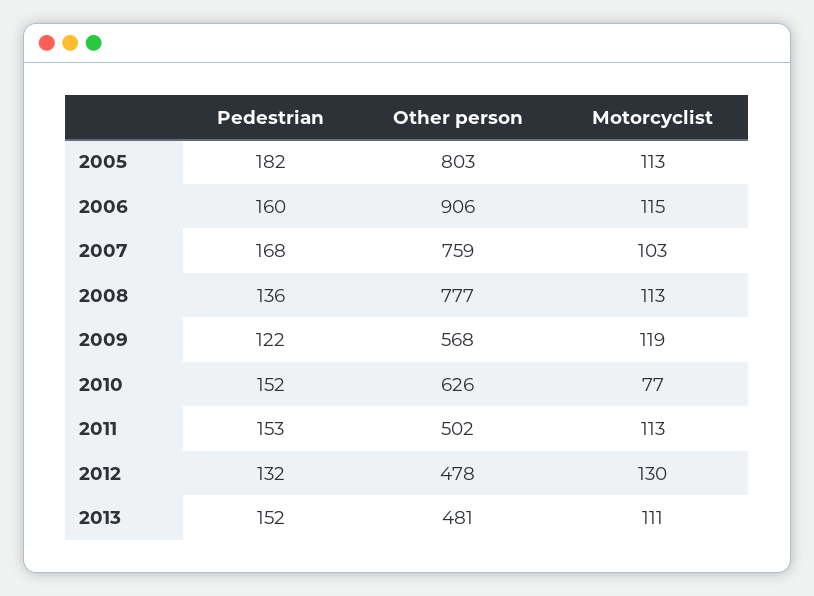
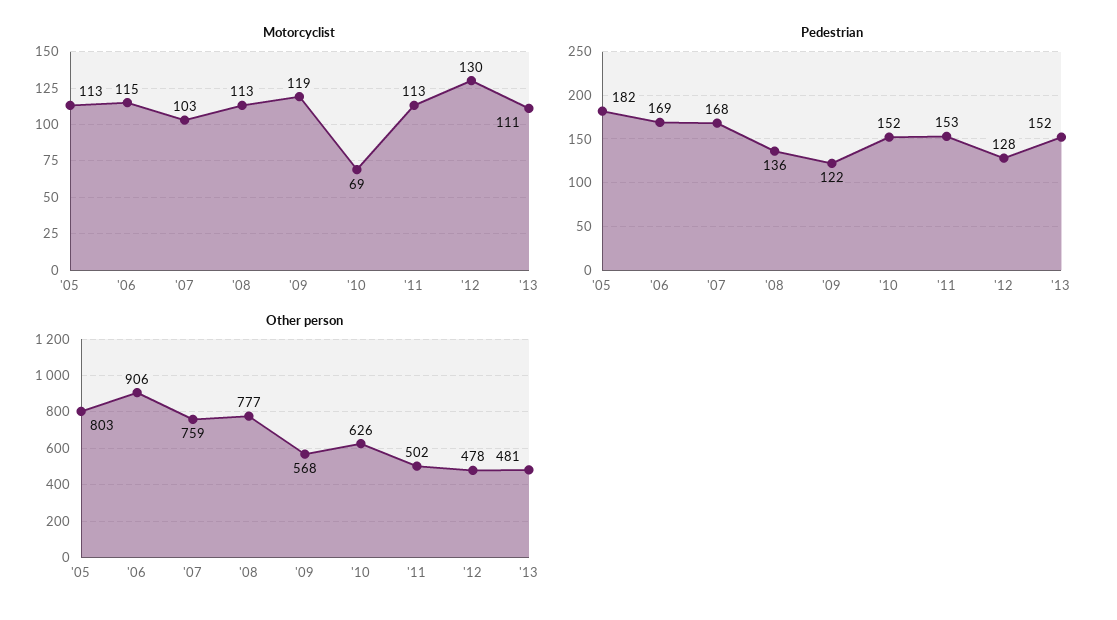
  {
    "Pedestrian": {
      "2005": 182,
-     "2006": 160,
+     "2006": 169,
      "2007": 168,
      "2008": 136,
      "2009": 122,
      "2010": 152,
      "2011": 153,
-     "2012": 132,
+     "2012": 128,
      "2013": 152
    },
    "Other person": {
      "2005": 803,
      "2006": 906,
      "2007": 759,
      "2008": 777,
      "2009": 568,
      "2010": 626,
      "2011": 502,
      "2012": 478,
      "2013": 481
    },
    "Motorcyclist": {
      "2005": 113,
      "2006": 115,
      "2007": 103,
      "2008": 113,
      "2009": 119,
-     "2010": 77,
+     "2010": 69,
      "2011": 113,
      "2012": 130,
      "2013": 111
    }
  }

